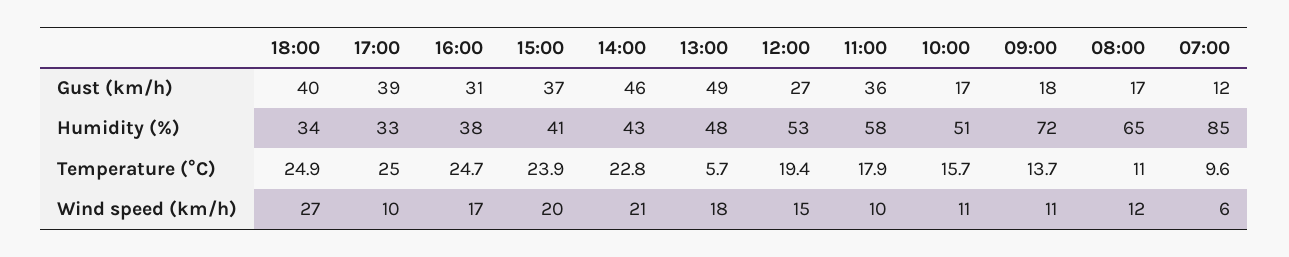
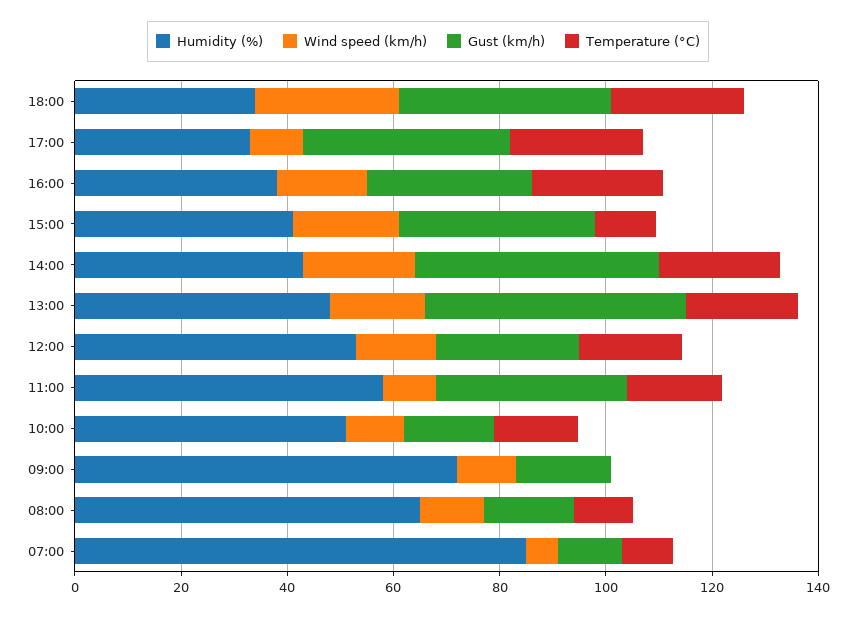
  {
    "Gust (km/h)": {
      "18:00": 40,
      "17:00": 39,
      "16:00": 31,
      "15:00": 37,
      "14:00": 46,
      "13:00": 49,
      "12:00": 27,
      "11:00": 36,
      "10:00": 17,
      "09:00": 18,
      "08:00": 17,
      "07:00": 12
    },
    "Humidity (%)": {
      "18:00": 34,
      "17:00": 33,
      "16:00": 38,
      "15:00": 41,
      "14:00": 43,
      "13:00": 48,
      "12:00": 53,
      "11:00": 58,
      "10:00": 51,
      "09:00": 72,
      "08:00": 65,
      "07:00": 85
    },
    "Temperature (°C)": {
      "18:00": 24.9,
      "17:00": 25,
      "16:00": 24.7,
-     "15:00": 23.9,
+     "15:00": 10,
      "14:00": 22.8,
-     "13:00": 5.7,
+     "13:00": 20,
      "12:00": 19.4,
      "11:00": 17.9,
      "10:00": 15.7,
-     "09:00": 13.7,
+     "09:00": 0,
      "08:00": 11,
      "07:00": 9.6
    },
    "Wind speed (km/h)": {
      "18:00": 27,
      "17:00": 10,
      "16:00": 17,
      "15:00": 20,
      "14:00": 21,
      "13:00": 18,
      "12:00": 15,
      "11:00": 10,
      "10:00": 11,
      "09:00": 11,
      "08:00": 12,
      "07:00": 6
    }
  }

